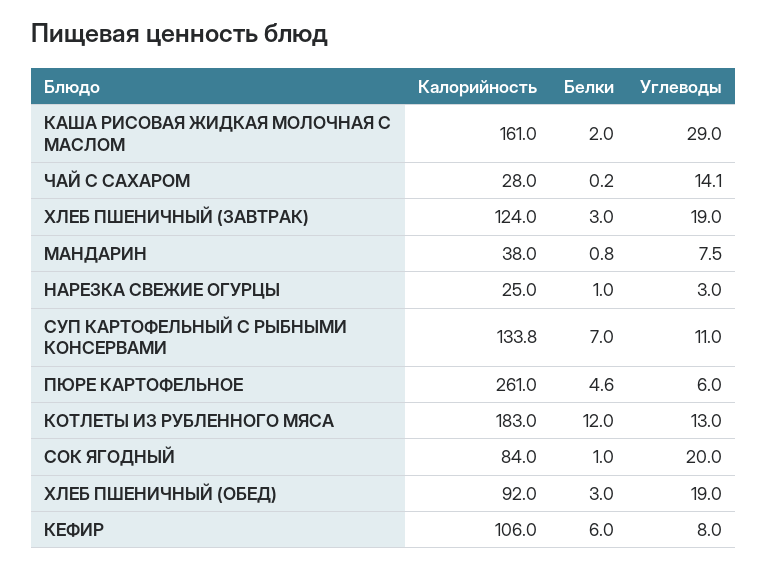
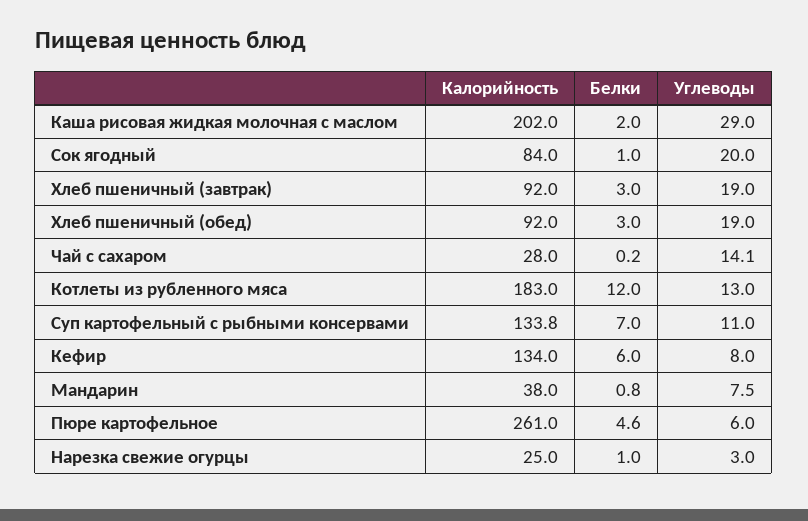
  {
    "Калорийность": {
-     "КАША РИСОВАЯ ЖИДКАЯ МОЛОЧНАЯ С МАСЛОМ": 161,
+     "КАША РИСОВАЯ ЖИДКАЯ МОЛОЧНАЯ С МАСЛОМ": 202,
      "ЧАЙ С САХАРОМ": 28,
-     "ХЛЕБ ПШЕНИЧНЫЙ (ЗАВТРАК)": 124,
+     "ХЛЕБ ПШЕНИЧНЫЙ (ЗАВТРАК)": 92,
      "МАНДАРИН": 38,
      "НАРЕЗКА СВЕЖИЕ ОГУРЦЫ": 25,
      "СУП КАРТОФЕЛЬНЫЙ С РЫБНЫМИ КОНСЕРВАМИ": 133.8,
      "ПЮРЕ КАРТОФЕЛЬНОЕ": 261,
      "КОТЛЕТЫ ИЗ РУБЛЕННОГО МЯСА": 183,
      "СОК ЯГОДНЫЙ": 84,
      "ХЛЕБ ПШЕНИЧНЫЙ (ОБЕД)": 92,
-     "КЕФИР": 106
+     "КЕФИР": 134
    },
    "Белки": {
      "КАША РИСОВАЯ ЖИДКАЯ МОЛОЧНАЯ С МАСЛОМ": 2,
      "ЧАЙ С САХАРОМ": 0.2,
      "ХЛЕБ ПШЕНИЧНЫЙ (ЗАВТРАК)": 3,
      "МАНДАРИН": 0.8,
      "НАРЕЗКА СВЕЖИЕ ОГУРЦЫ": 1,
      "СУП КАРТОФЕЛЬНЫЙ С РЫБНЫМИ КОНСЕРВАМИ": 7,
      "ПЮРЕ КАРТОФЕЛЬНОЕ": 4.6,
      "КОТЛЕТЫ ИЗ РУБЛЕННОГО МЯСА": 12,
      "СОК ЯГОДНЫЙ": 1,
      "ХЛЕБ ПШЕНИЧНЫЙ (ОБЕД)": 3,
      "КЕФИР": 6
    },
    "Углеводы": {
      "КАША РИСОВАЯ ЖИДКАЯ МОЛОЧНАЯ С МАСЛОМ": 29,
      "ЧАЙ С САХАРОМ": 14.1,
      "ХЛЕБ ПШЕНИЧНЫЙ (ЗАВТРАК)": 19,
      "МАНДАРИН": 7.5,
      "НАРЕЗКА СВЕЖИЕ ОГУРЦЫ": 3,
      "СУП КАРТОФЕЛЬНЫЙ С РЫБНЫМИ КОНСЕРВАМИ": 11,
      "ПЮРЕ КАРТОФЕЛЬНОЕ": 6,
      "КОТЛЕТЫ ИЗ РУБЛЕННОГО МЯСА": 13,
      "СОК ЯГОДНЫЙ": 20,
      "ХЛЕБ ПШЕНИЧНЫЙ (ОБЕД)": 19,
      "КЕФИР": 8
    }
  }

